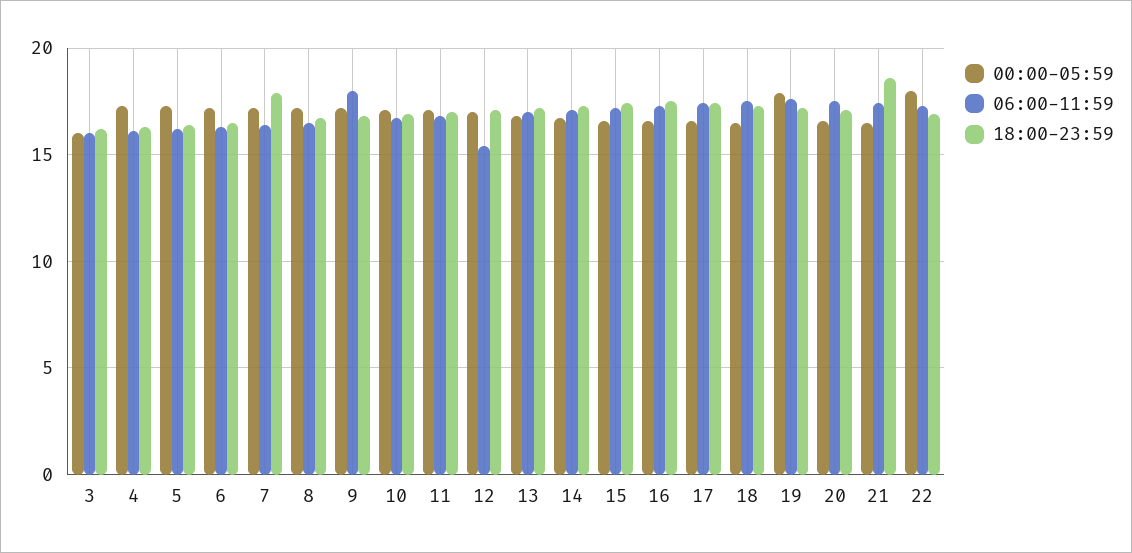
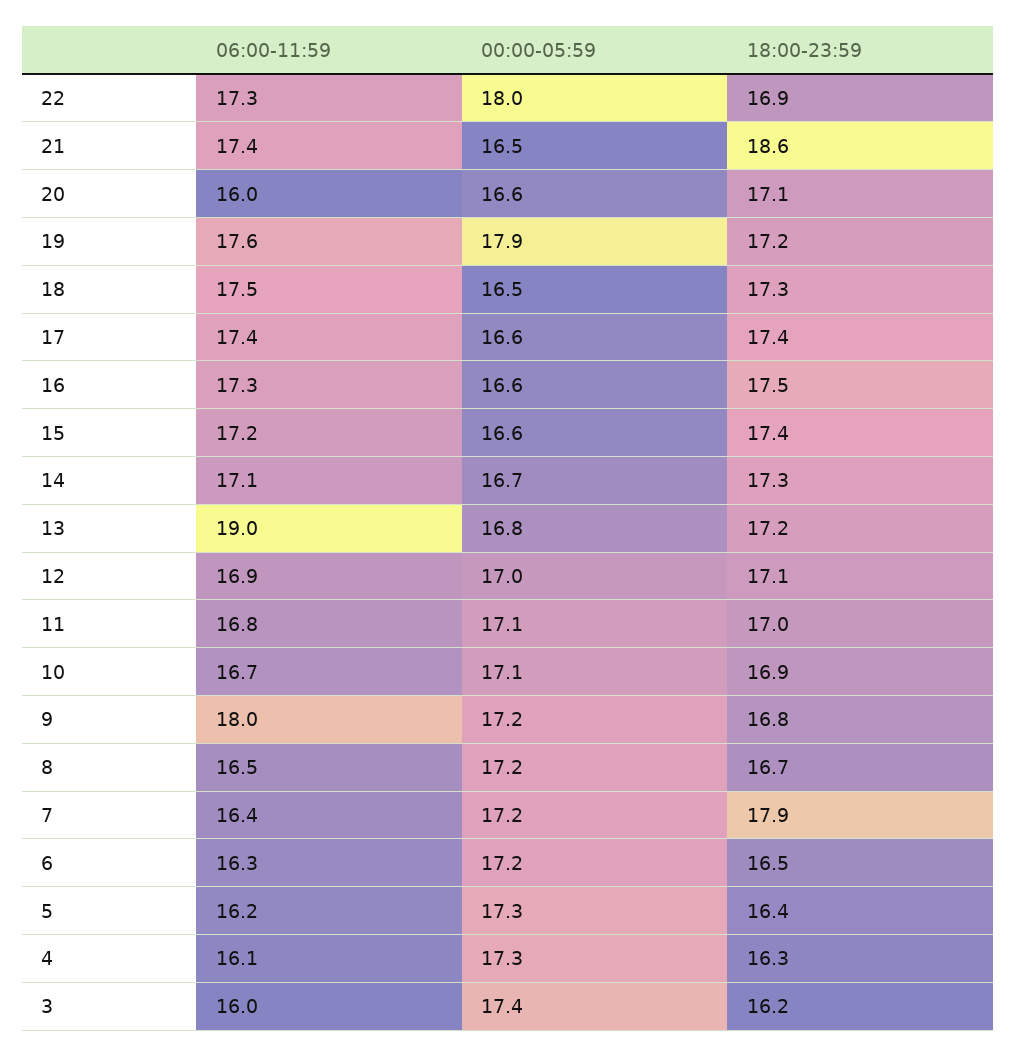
  {
    "00:00-05:59": {
-     "3": 16,
+     "3": 17.4,
      "4": 17.3,
      "5": 17.3,
      "6": 17.2,
      "7": 17.2,
      "8": 17.2,
      "9": 17.2,
      "10": 17.1,
      "11": 17.1,
      "12": 17,
      "13": 16.8,
      "14": 16.7,
      "15": 16.6,
      "16": 16.6,
      "17": 16.6,
      "18": 16.5,
      "19": 17.9,
      "20": 16.6,
      "21": 16.5,
      "22": 18
    },
    "06:00-11:59": {
      "3": 16,
      "4": 16.1,
      "5": 16.2,
      "6": 16.3,
      "7": 16.4,
      "8": 16.5,
      "9": 18,
      "10": 16.7,
      "11": 16.8,
-     "12": 15.5,
+     "12": 16.9,
-     "13": 17,
+     "13": 19,
      "14": 17.1,
      "15": 17.2,
      "16": 17.3,
      "17": 17.4,
      "18": 17.5,
      "19": 17.6,
-     "20": 17.5,
+     "20": 16,
      "21": 17.4,
      "22": 17.3
    },
    "18:00-23:59": {
      "3": 16.2,
      "4": 16.3,
      "5": 16.4,
      "6": 16.5,
      "7": 17.9,
      "8": 16.7,
      "9": 16.8,
      "10": 16.9,
      "11": 17,
      "12": 17.1,
      "13": 17.2,
      "14": 17.3,
      "15": 17.4,
      "16": 17.5,
      "17": 17.4,
      "18": 17.3,
      "19": 17.2,
      "20": 17.1,
      "21": 18.6,
      "22": 16.9
    }
  }

